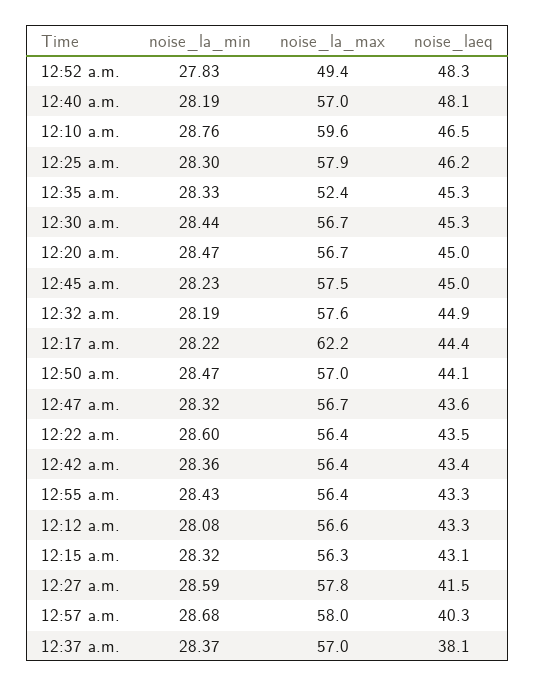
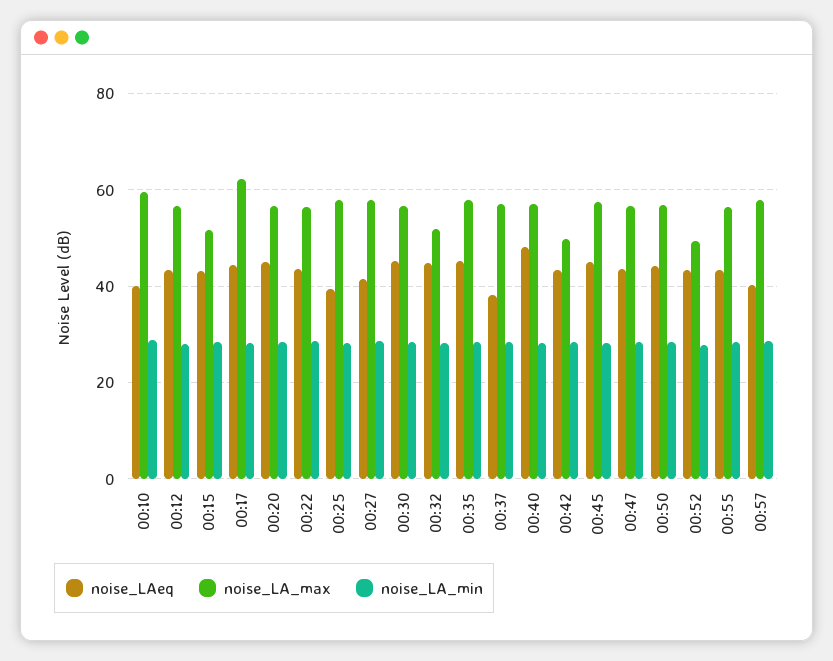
  {
    "noise_la_min": {
      "12:52 a.m.": 27.83,
      "12:40 a.m.": 28.19,
      "12:10 a.m.": 28.76,
      "12:25 a.m.": 28.3,
      "12:35 a.m.": 28.33,
      "12:30 a.m.": 28.44,
      "12:20 a.m.": 28.47,
      "12:45 a.m.": 28.23,
      "12:32 a.m.": 28.19,
      "12:17 a.m.": 28.22,
      "12:50 a.m.": 28.47,
      "12:47 a.m.": 28.32,
      "12:22 a.m.": 28.6,
      "12:42 a.m.": 28.36,
      "12:55 a.m.": 28.43,
      "12:12 a.m.": 28.08,
      "12:15 a.m.": 28.32,
      "12:27 a.m.": 28.59,
      "12:57 a.m.": 28.68,
      "12:37 a.m.": 28.37
    },
    "noise_la_max": {
      "12:52 a.m.": 49.4,
      "12:40 a.m.": 57,
      "12:10 a.m.": 59.6,
      "12:25 a.m.": 57.9,
-     "12:35 a.m.": 52.4,
+     "12:35 a.m.": 58,
      "12:30 a.m.": 56.7,
      "12:20 a.m.": 56.7,
      "12:45 a.m.": 57.5,
-     "12:32 a.m.": 57.6,
+     "12:32 a.m.": 52,
      "12:17 a.m.": 62.2,
      "12:50 a.m.": 57,
      "12:47 a.m.": 56.7,
      "12:22 a.m.": 56.4,
-     "12:42 a.m.": 56.4,
+     "12:42 a.m.": 50,
      "12:55 a.m.": 56.4,
      "12:12 a.m.": 56.6,
-     "12:15 a.m.": 56.3,
+     "12:15 a.m.": 52,
      "12:27 a.m.": 57.8,
      "12:57 a.m.": 58,
      "12:37 a.m.": 57
    },
    "noise_laeq": {
-     "12:52 a.m.": 48.3,
+     "12:52 a.m.": 44,
      "12:40 a.m.": 48.1,
-     "12:10 a.m.": 46.5,
+     "12:10 a.m.": 40,
-     "12:25 a.m.": 46.2,
+     "12:25 a.m.": 40,
      "12:35 a.m.": 45.3,
      "12:30 a.m.": 45.3,
      "12:20 a.m.": 45,
      "12:45 a.m.": 45,
      "12:32 a.m.": 44.9,
      "12:17 a.m.": 44.4,
      "12:50 a.m.": 44.1,
      "12:47 a.m.": 43.6,
      "12:22 a.m.": 43.5,
      "12:42 a.m.": 43.4,
      "12:55 a.m.": 43.3,
      "12:12 a.m.": 43.3,
      "12:15 a.m.": 43.1,
      "12:27 a.m.": 41.5,
      "12:57 a.m.": 40.3,
      "12:37 a.m.": 38.1
    }
  }

